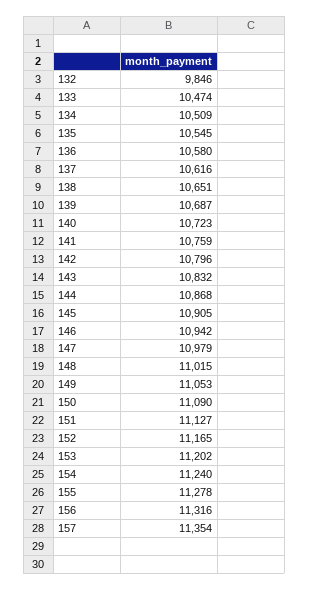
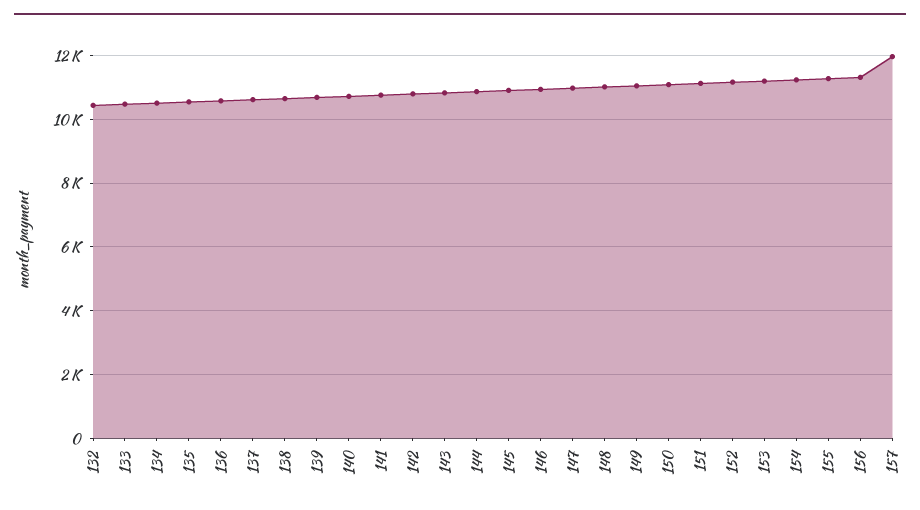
  {
-   "132": 9846,
+   "132": 10400,
    "133": 10474,
    "134": 10509,
    "135": 10545,
    "136": 10580,
    "137": 10616,
    "138": 10651,
    "139": 10687,
    "140": 10723,
    "141": 10759,
    "142": 10796,
    "143": 10832,
    "144": 10868,
    "145": 10905,
    "146": 10942,
    "147": 10979,
    "148": 11015,
    "149": 11053,
    "150": 11090,
    "151": 11127,
    "152": 11165,
    "153": 11202,
    "154": 11240,
    "155": 11278,
    "156": 11316,
-   "157": 11354
+   "157": 12000
  }

